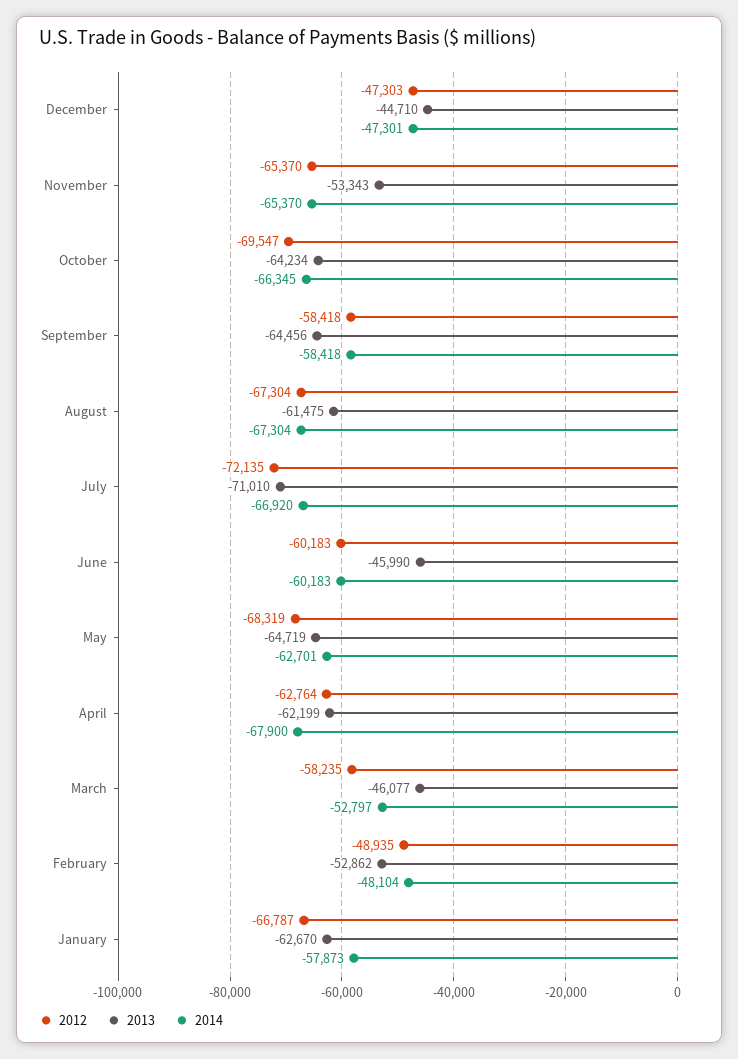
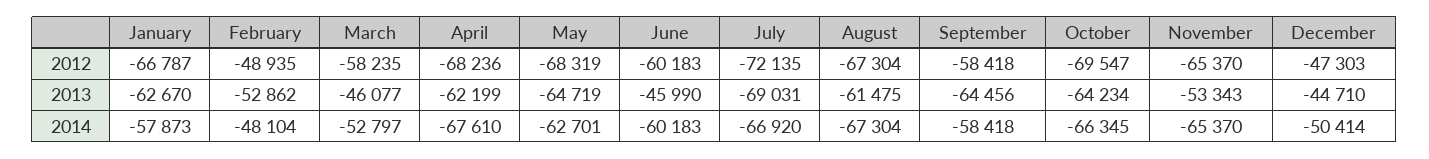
  {
    "2012": {
      "December": -47303,
      "November": -65370,
      "October": -69547,
      "September": -58418,
      "August": -67304,
      "July": -72135,
      "June": -60183,
      "May": -68319,
-     "April": -62764,
+     "April": -68236,
      "March": -58235,
      "February": -48935,
      "January": -66787
    },
    "2013": {
      "December": -44710,
      "November": -53343,
      "October": -64234,
      "September": -64456,
      "August": -61475,
-     "July": -71010,
+     "July": -69031,
      "June": -45990,
      "May": -64719,
      "April": -62199,
      "March": -46077,
      "February": -52862,
      "January": -62670
    },
    "2014": {
-     "December": -47301,
+     "December": -50414,
      "November": -65370,
      "October": -66345,
      "September": -58418,
      "August": -67304,
      "July": -66920,
      "June": -60183,
      "May": -62701,
-     "April": -67900,
+     "April": -67610,
      "March": -52797,
      "February": -48104,
      "January": -57873
    }
  }

